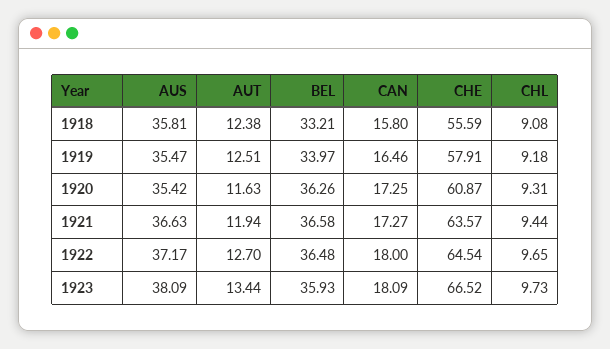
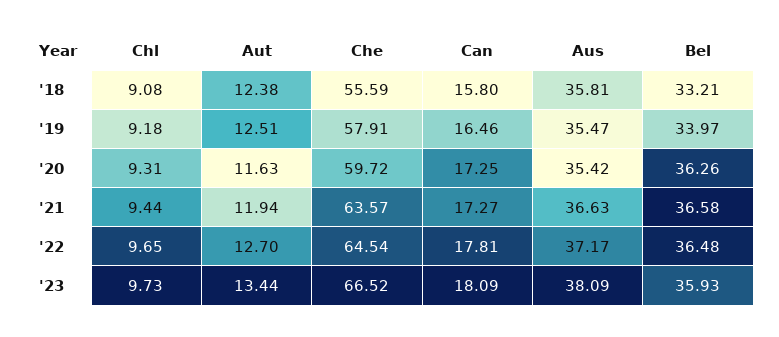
  {
    "AUS": {
      "1918": 35.81,
      "1919": 35.47,
      "1920": 35.42,
      "1921": 36.63,
      "1922": 37.17,
      "1923": 38.09
    },
    "AUT": {
      "1918": 12.38,
      "1919": 12.51,
      "1920": 11.63,
      "1921": 11.94,
      "1922": 12.7,
      "1923": 13.44
    },
    "BEL": {
      "1918": 33.21,
      "1919": 33.97,
      "1920": 36.26,
      "1921": 36.58,
      "1922": 36.48,
      "1923": 35.93
    },
    "CAN": {
      "1918": 15.8,
      "1919": 16.46,
      "1920": 17.25,
      "1921": 17.27,
-     "1922": 18,
+     "1922": 17.81,
      "1923": 18.09
    },
    "CHE": {
      "1918": 55.59,
      "1919": 57.91,
-     "1920": 60.87,
+     "1920": 59.72,
      "1921": 63.57,
      "1922": 64.54,
      "1923": 66.52
    },
    "CHL": {
      "1918": 9.08,
      "1919": 9.18,
      "1920": 9.31,
      "1921": 9.44,
      "1922": 9.65,
      "1923": 9.73
    }
  }

